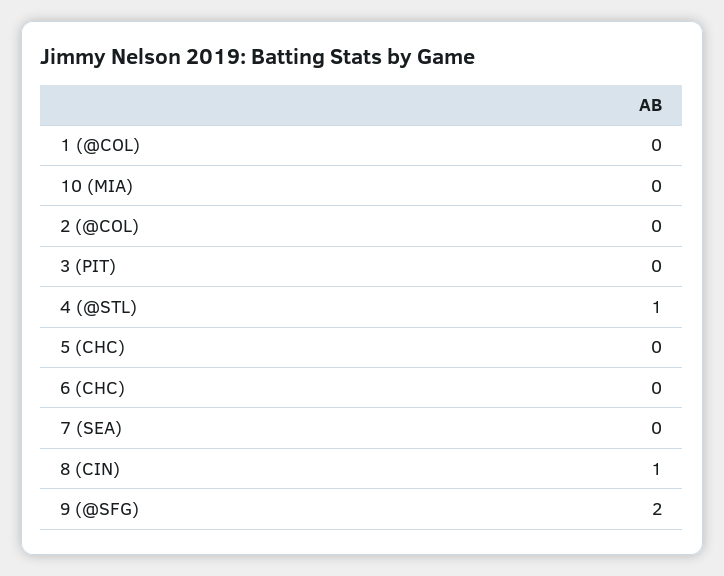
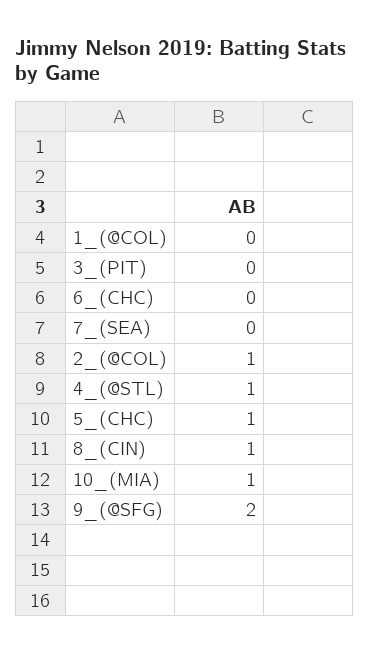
  {
    "1 (@COL)": 0,
-   "10 (MIA)": 0,
+   "10 (MIA)": 1,
-   "2 (@COL)": 0,
+   "2 (@COL)": 1,
    "3 (PIT)": 0,
    "4 (@STL)": 1,
-   "5 (CHC)": 0,
+   "5 (CHC)": 1,
    "6 (CHC)": 0,
    "7 (SEA)": 0,
    "8 (CIN)": 1,
    "9 (@SFG)": 2
  }

